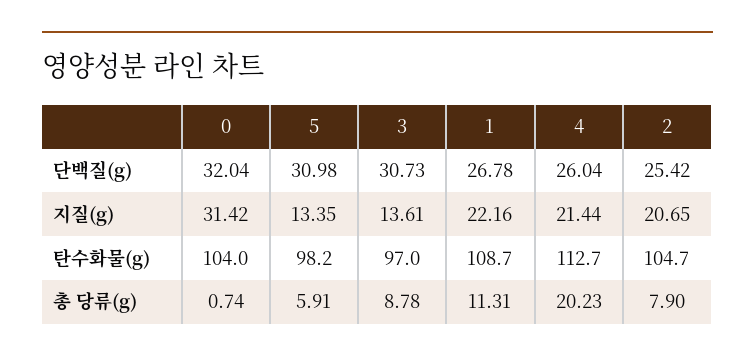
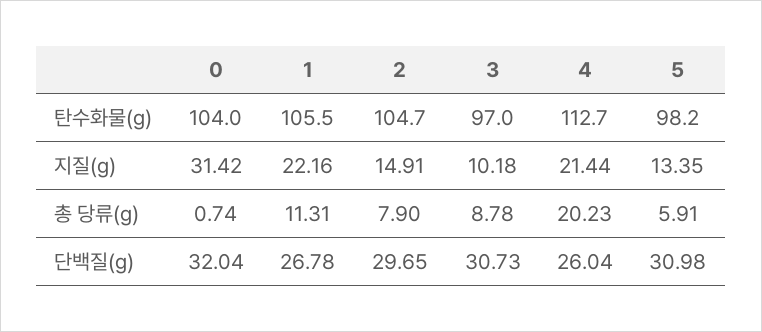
  {
    "0": {
      "단백질(g)": 32.04,
      "지질(g)": 31.42,
      "탄수화물(g)": 104,
      "총 당류(g)": 0.74
    },
    "5": {
      "단백질(g)": 30.98,
      "지질(g)": 13.35,
      "탄수화물(g)": 98.2,
      "총 당류(g)": 5.91
    },
    "3": {
      "단백질(g)": 30.73,
-     "지질(g)": 13.61,
+     "지질(g)": 10.18,
      "탄수화물(g)": 97,
      "총 당류(g)": 8.78
    },
    "1": {
      "단백질(g)": 26.78,
      "지질(g)": 22.16,
-     "탄수화물(g)": 108.7,
+     "탄수화물(g)": 105.5,
      "총 당류(g)": 11.31
    },
    "4": {
      "단백질(g)": 26.04,
      "지질(g)": 21.44,
      "탄수화물(g)": 112.7,
      "총 당류(g)": 20.23
    },
    "2": {
-     "단백질(g)": 25.42,
+     "단백질(g)": 29.65,
-     "지질(g)": 20.65,
+     "지질(g)": 14.91,
      "탄수화물(g)": 104.7,
      "총 당류(g)": 7.9
    }
  }

